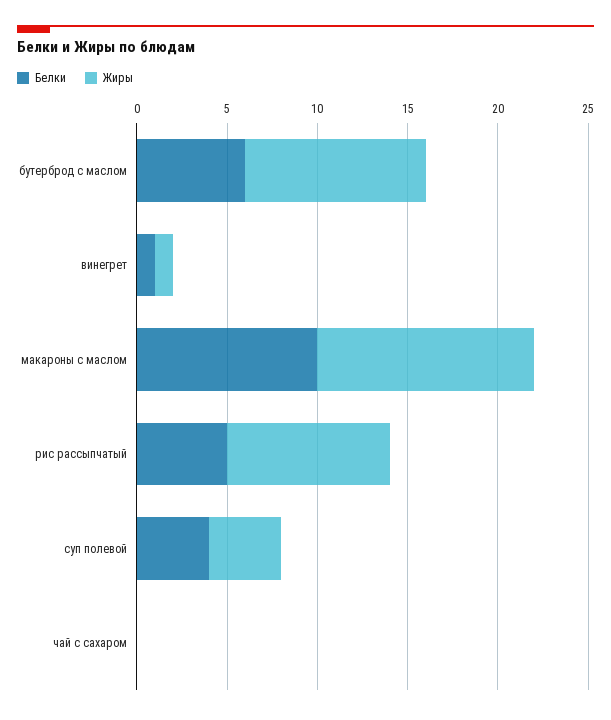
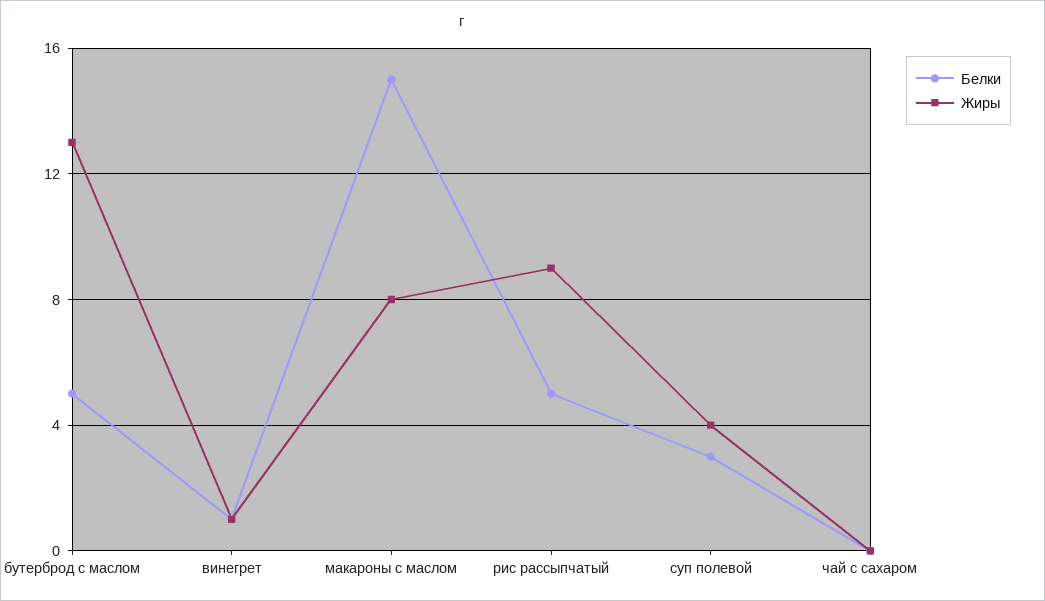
  {
    "Белки": {
-     "бутерброд с маслом": 6,
+     "бутерброд с маслом": 5,
      "винегрет": 1,
-     "макароны с маслом": 10,
+     "макароны с маслом": 15,
      "рис рассыпчатый": 5,
-     "суп полевой": 4,
+     "суп полевой": 3,
      "чай с сахаром": 0
    },
    "Жиры": {
-     "бутерброд с маслом": 10,
+     "бутерброд с маслом": 13,
      "винегрет": 1,
-     "макароны с маслом": 12,
+     "макароны с маслом": 8,
      "рис рассыпчатый": 9,
      "суп полевой": 4,
      "чай с сахаром": 0
    }
  }

